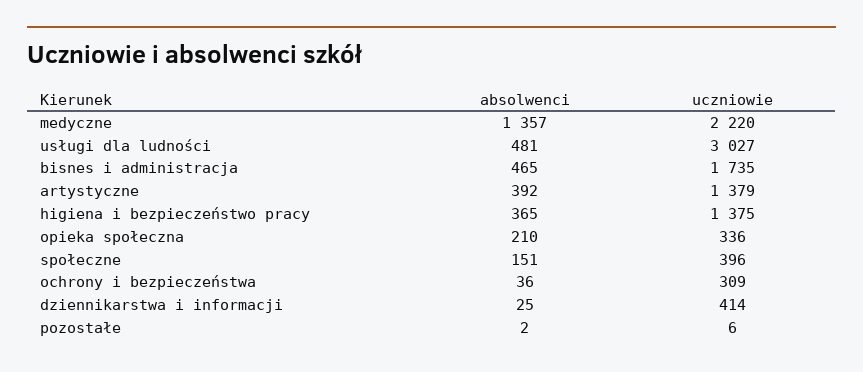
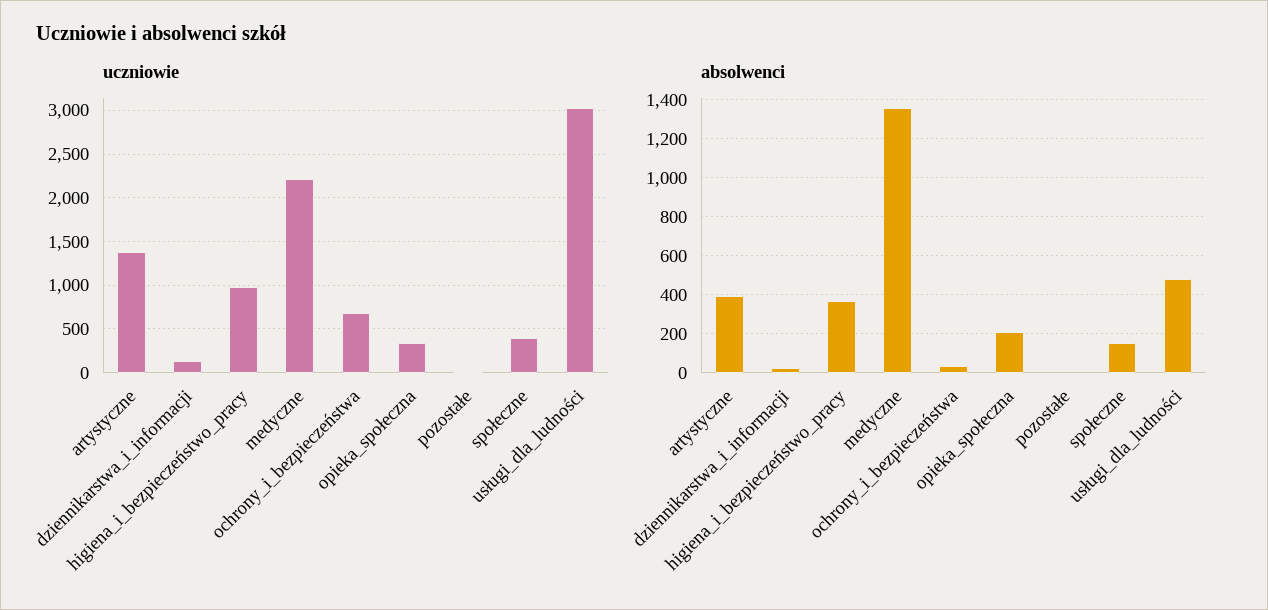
  {
    "absolwenci": {
      "medyczne": 1357,
      "usługi dla ludności": 481,
-     "bisnes i administracja": 465,
      "artystyczne": 392,
      "higiena i bezpieczeństwo pracy": 365,
      "opieka społeczna": 210,
      "społeczne": 151,
      "ochrony i bezpieczeństwa": 36,
      "dziennikarstwa i informacji": 25,
      "pozostałe": 2
    },
    "uczniowie": {
      "medyczne": 2220,
      "usługi dla ludności": 3027,
-     "bisnes i administracja": 1735,
      "artystyczne": 1379,
-     "higiena i bezpieczeństwo pracy": 1375,
+     "higiena i bezpieczeństwo pracy": 1000,
      "opieka społeczna": 336,
      "społeczne": 396,
-     "ochrony i bezpieczeństwa": 309,
+     "ochrony i bezpieczeństwa": 700,
-     "dziennikarstwa i informacji": 414,
+     "dziennikarstwa i informacji": 100,
      "pozostałe": 6
    }
  }

